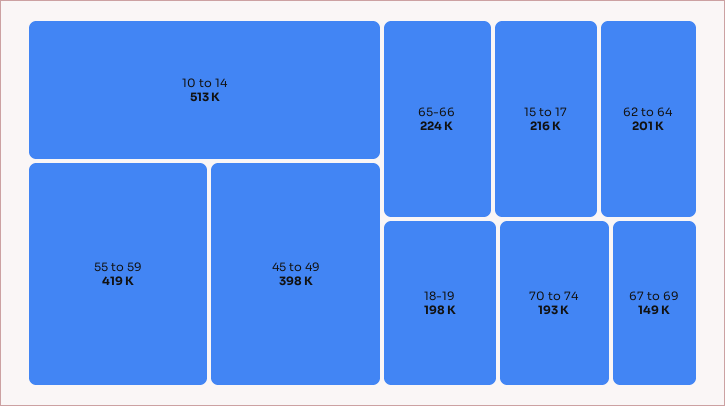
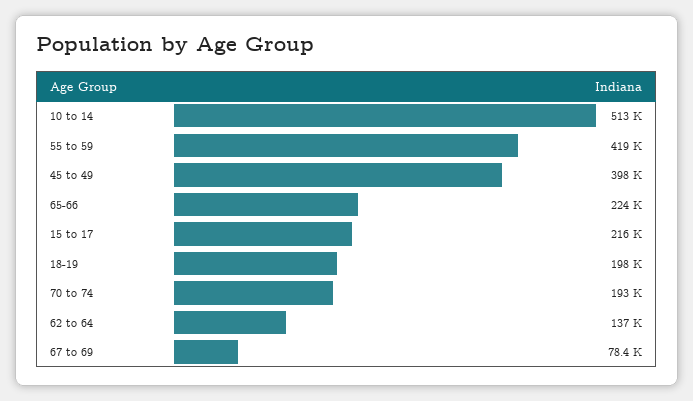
  {
    "10 to 14": 513000,
    "55 to 59": 419000,
    "45 to 49": 398000,
    "65-66": 224000,
    "15 to 17": 216000,
-   "62 to 64": 201000,
+   "62 to 64": 137000,
    "18-19": 198000,
    "70 to 74": 193000,
-   "67 to 69": 149000
+   "67 to 69": 78400
  }

